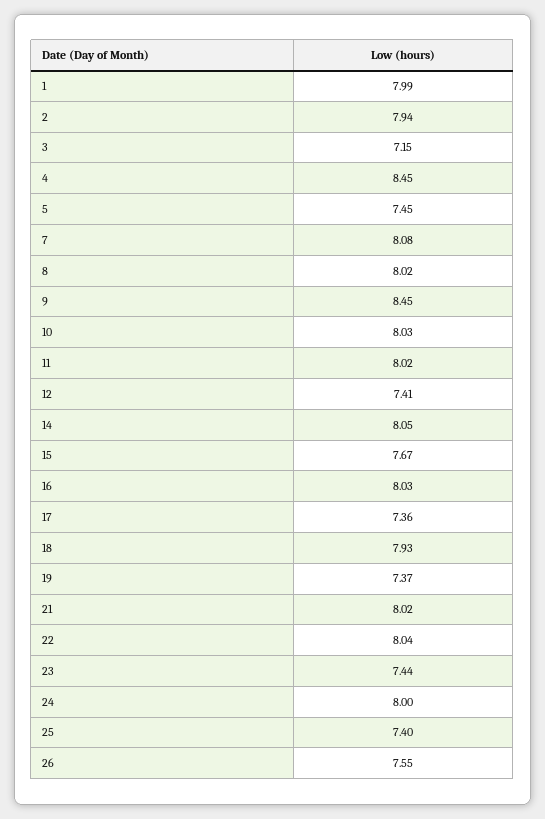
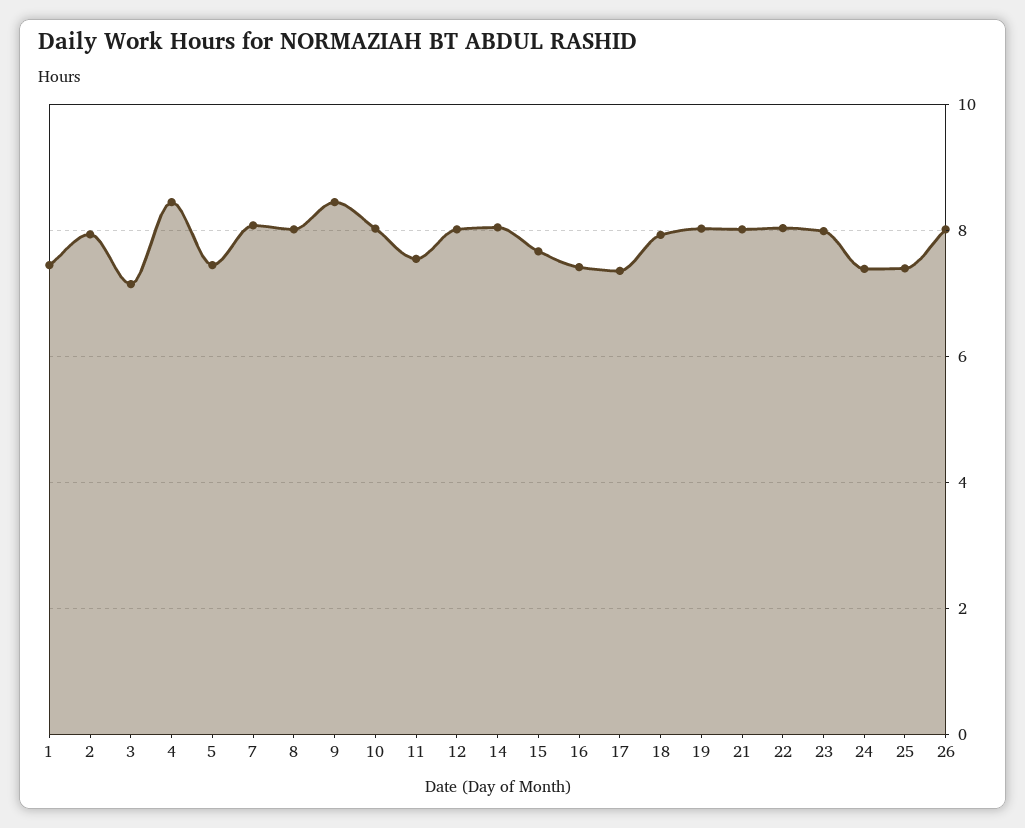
  {
-   "1": 7.99,
+   "1": 7.4,
    "2": 7.94,
    "3": 7.15,
    "4": 8.45,
    "5": 7.45,
    "7": 8.08,
    "8": 8.02,
    "9": 8.45,
    "10": 8.03,
-   "11": 8.02,
+   "11": 7.6,
-   "12": 7.41,
+   "12": 8,
    "14": 8.05,
    "15": 7.67,
-   "16": 8.03,
+   "16": 7.4,
    "17": 7.36,
    "18": 7.93,
-   "19": 7.37,
+   "19": 8,
    "21": 8.02,
    "22": 8.04,
-   "23": 7.44,
+   "23": 8,
-   "24": 8,
+   "24": 7.4,
    "25": 7.4,
-   "26": 7.55
+   "26": 8
  }

